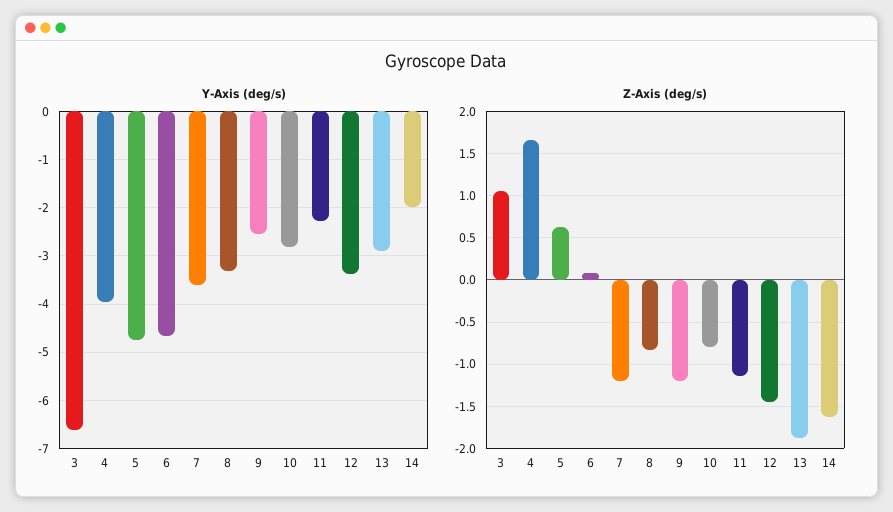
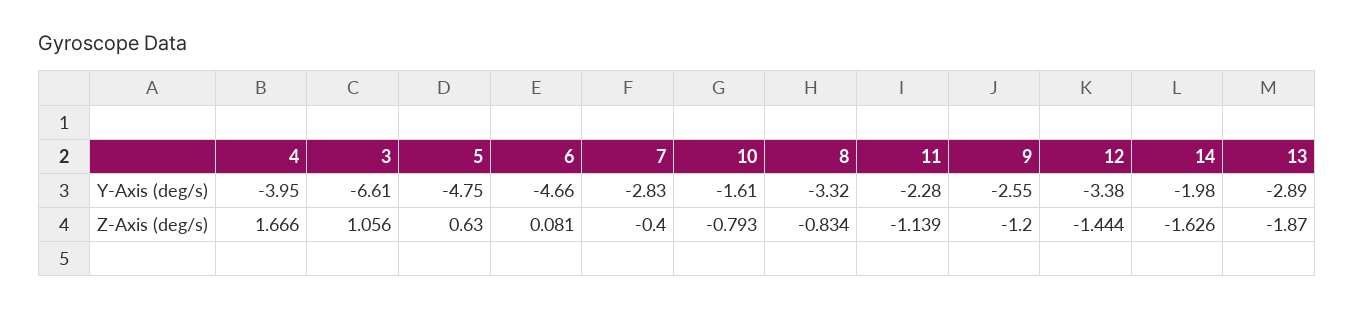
  {
    "Y-Axis (deg/s)": {
      "3": -6.61,
      "4": -3.95,
      "5": -4.75,
      "6": -4.66,
-     "7": -3.6,
+     "7": -2.83,
      "8": -3.32,
      "9": -2.55,
-     "10": -2.8,
+     "10": -1.61,
      "11": -2.28,
      "12": -3.38,
      "13": -2.89,
      "14": -1.98
    },
    "Z-Axis (deg/s)": {
      "3": 1.056,
      "4": 1.666,
      "5": 0.63,
      "6": 0.081,
-     "7": -1.2,
+     "7": -0.4,
      "8": -0.834,
      "9": -1.2,
      "10": -0.793,
      "11": -1.139,
      "12": -1.444,
      "13": -1.87,
      "14": -1.626
    }
  }

